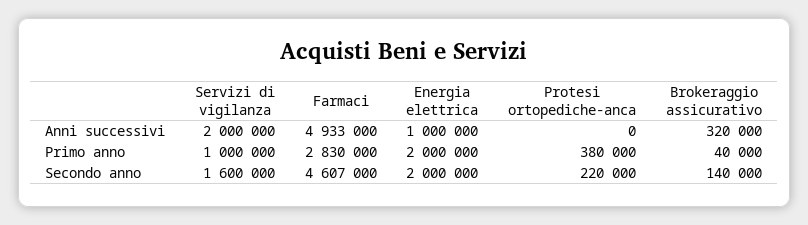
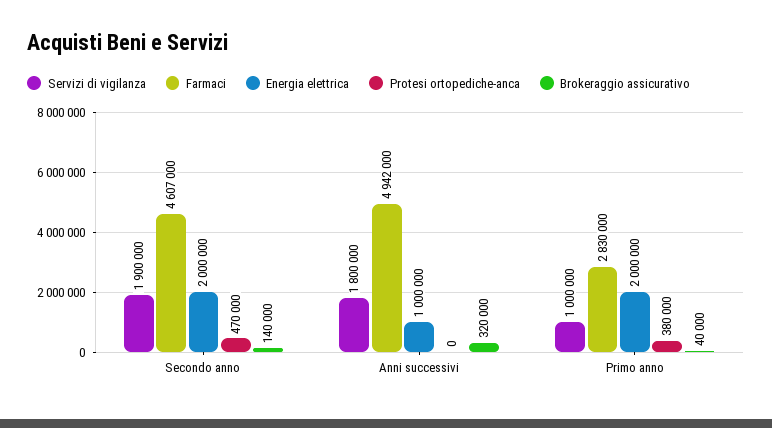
  {
    "Servizi di vigilanza": {
-     "Anni successivi": 2000000,
+     "Anni successivi": 1800000,
      "Primo anno": 1000000,
-     "Secondo anno": 1600000
+     "Secondo anno": 1900000
    },
    "Farmaci": {
-     "Anni successivi": 4933000,
+     "Anni successivi": 4942000,
      "Primo anno": 2830000,
      "Secondo anno": 4607000
    },
    "Energia elettrica": {
      "Anni successivi": 1000000,
      "Primo anno": 2000000,
      "Secondo anno": 2000000
    },
    "Protesi ortopediche-anca": {
      "Anni successivi": 0,
      "Primo anno": 380000,
-     "Secondo anno": 220000
+     "Secondo anno": 470000
    },
    "Brokeraggio assicurativo": {
      "Anni successivi": 320000,
      "Primo anno": 40000,
      "Secondo anno": 140000
    }
  }

